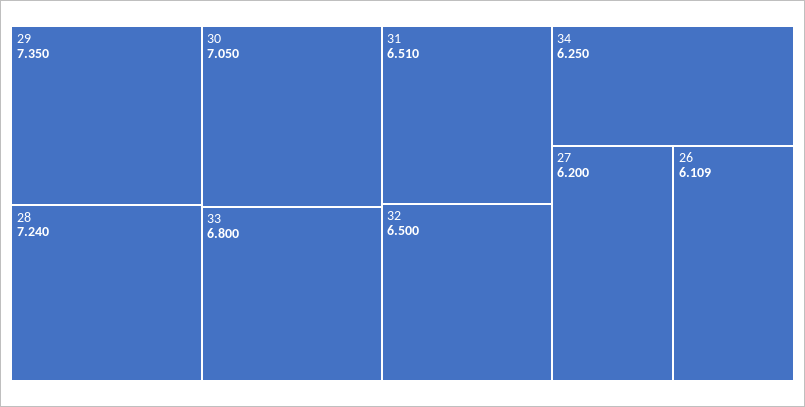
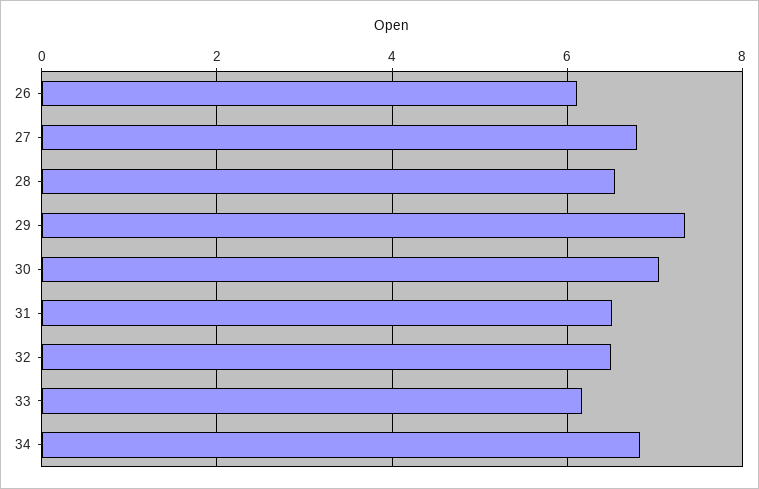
  {
    "29": 7.35,
-   "28": 7.24,
+   "28": 6.6,
    "30": 7.05,
-   "33": 6.8,
+   "33": 6.2,
    "31": 6.51,
    "32": 6.5,
-   "34": 6.25,
+   "34": 6.8,
-   "27": 6.2,
+   "27": 6.8,
    "26": 6.109
  }

